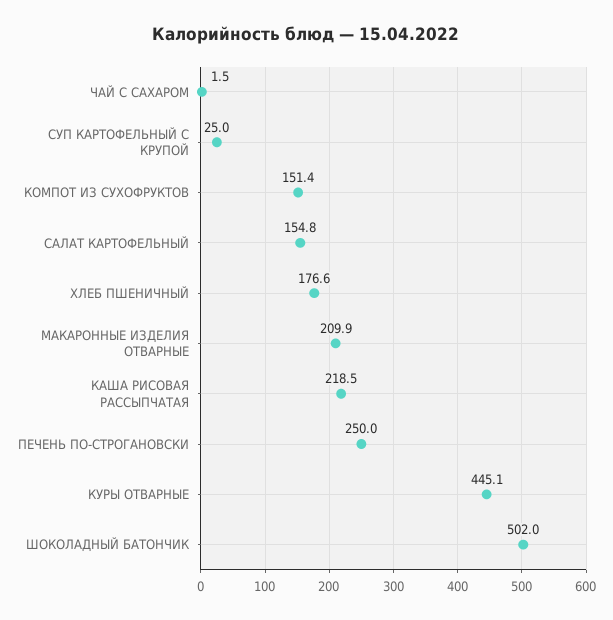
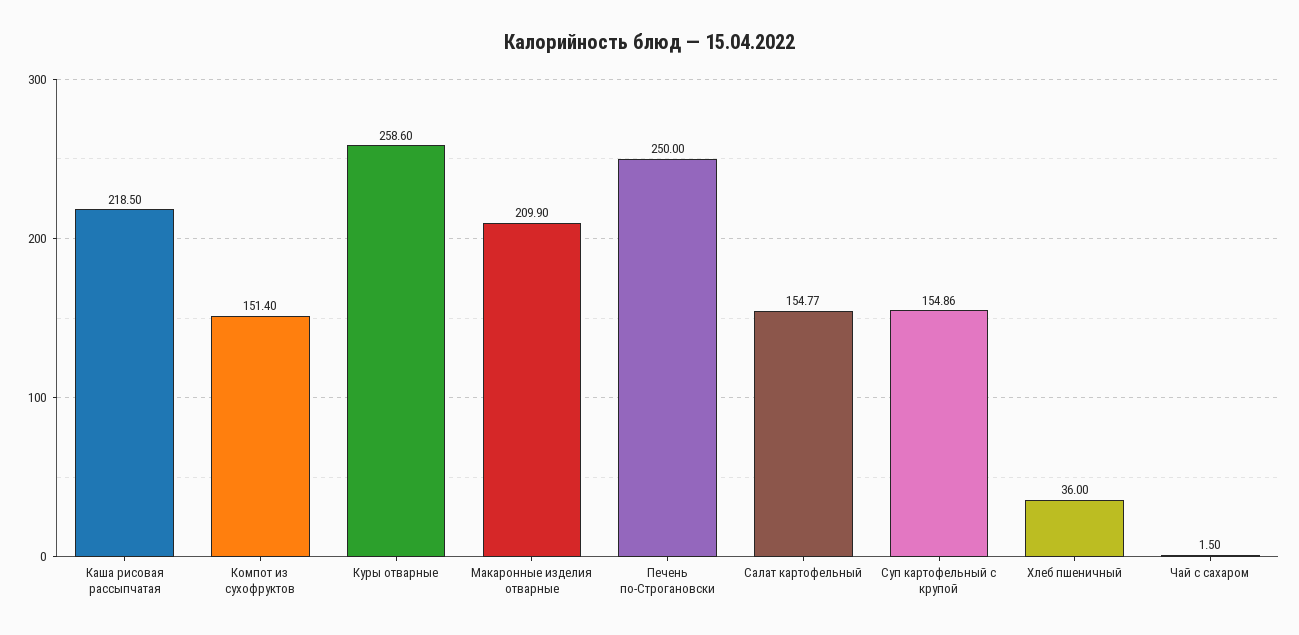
  {
    "ЧАЙ С САХАРОМ": 1.5,
-   "СУП КАРТОФЕЛЬНЫЙ С КРУПОЙ": 25,
+   "СУП КАРТОФЕЛЬНЫЙ С КРУПОЙ": 154.86,
    "КОМПОТ ИЗ СУХОФРУКТОВ": 151.4,
    "САЛАТ КАРТОФЕЛЬНЫЙ": 154.77,
-   "ХЛЕБ ПШЕНИЧНЫЙ": 176.6,
+   "ХЛЕБ ПШЕНИЧНЫЙ": 36,
    "МАКАРОННЫЕ ИЗДЕЛИЯ ОТВАРНЫЕ": 209.9,
    "КАША РИСОВАЯ РАССЫПЧАТАЯ": 218.5,
    "ПЕЧЕНЬ ПО-СТРОГАНОВСКИ": 250,
-   "КУРЫ ОТВАРНЫЕ": 445.1,
+   "КУРЫ ОТВАРНЫЕ": 258.6
-   "ШОКОЛАДНЫЙ БАТОНЧИК": 502
  }

